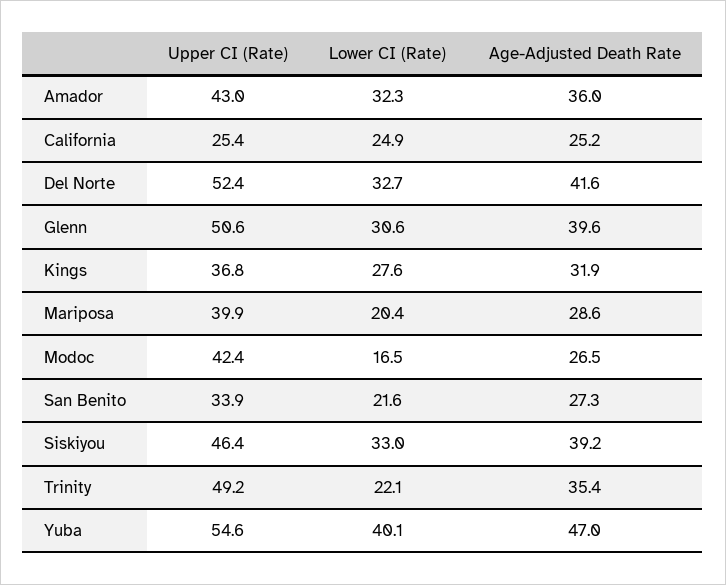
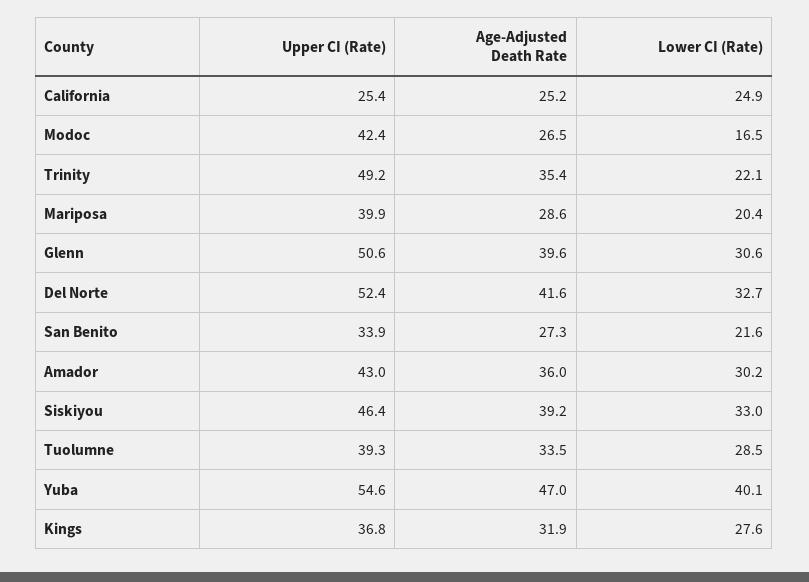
  {
    "Upper CI (Rate)": {
      "Amador": 43,
      "California": 25.4,
      "Del Norte": 52.4,
      "Glenn": 50.6,
      "Kings": 36.8,
      "Mariposa": 39.9,
      "Modoc": 42.4,
      "San Benito": 33.9,
      "Siskiyou": 46.4,
      "Trinity": 49.2,
-     "Yuba": 54.6
+     "Yuba": 54.6,
+     "Tuolumne": 39.3
    },
    "Lower CI (Rate)": {
-     "Amador": 32.3,
+     "Amador": 30.2,
      "California": 24.9,
      "Del Norte": 32.7,
      "Glenn": 30.6,
      "Kings": 27.6,
      "Mariposa": 20.4,
      "Modoc": 16.5,
      "San Benito": 21.6,
      "Siskiyou": 33,
      "Trinity": 22.1,
-     "Yuba": 40.1
+     "Yuba": 40.1,
+     "Tuolumne": 28.5
    },
    "Age-Adjusted Death Rate": {
      "Amador": 36,
      "California": 25.2,
      "Del Norte": 41.6,
      "Glenn": 39.6,
      "Kings": 31.9,
      "Mariposa": 28.6,
      "Modoc": 26.5,
      "San Benito": 27.3,
      "Siskiyou": 39.2,
      "Trinity": 35.4,
-     "Yuba": 47
+     "Yuba": 47,
+     "Tuolumne": 33.5
    }
  }

